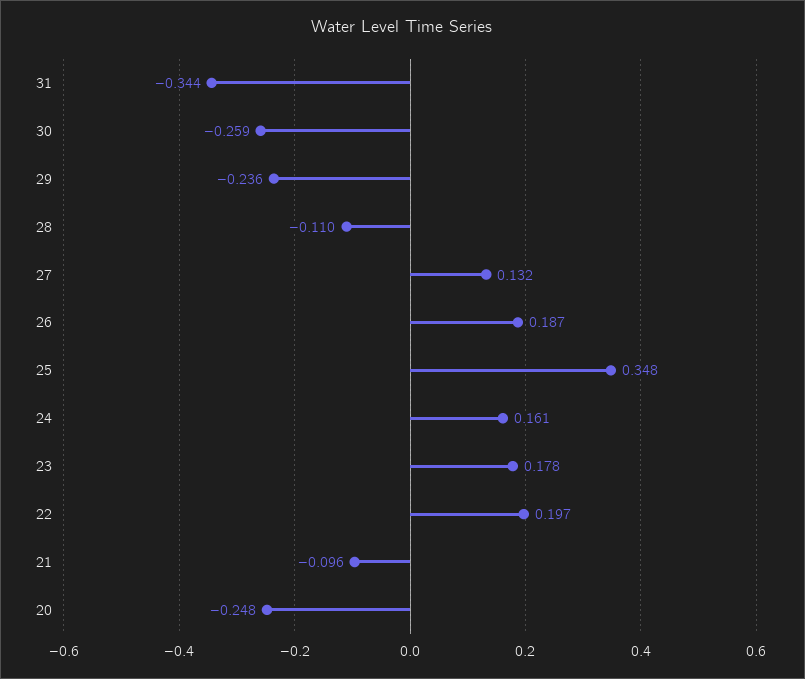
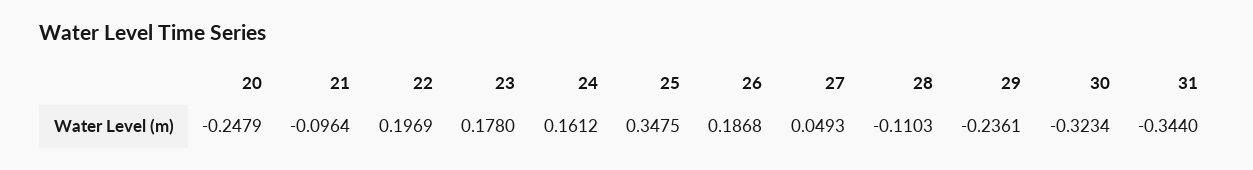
  {
    "31": -0.344,
-   "30": -0.259,
+   "30": -0.3234,
    "29": -0.2361,
    "28": -0.1103,
-   "27": 0.132,
+   "27": 0.0493,
    "26": 0.1868,
    "25": 0.3475,
    "24": 0.1612,
    "23": 0.178,
    "22": 0.1969,
    "21": -0.0964,
    "20": -0.2479
  }

